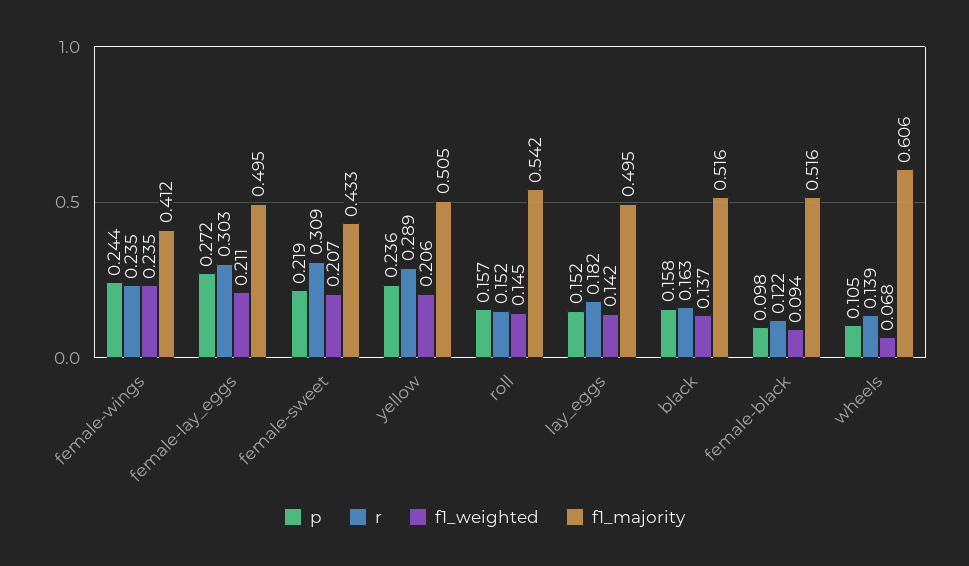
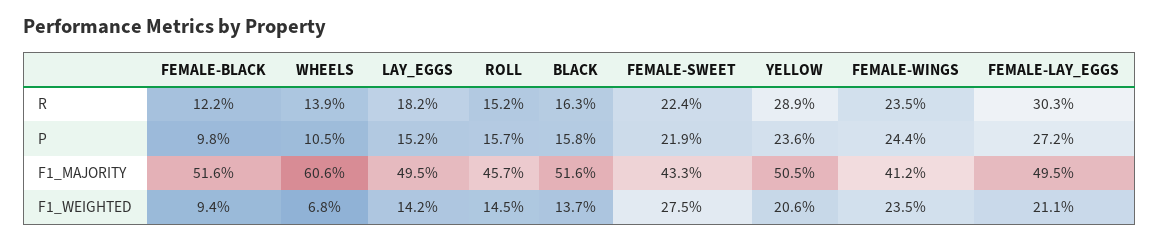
  {
    "p": {
      "female-wings": 0.244,
      "female-lay_eggs": 0.272,
      "female-sweet": 0.219,
      "yellow": 0.236,
      "roll": 0.157,
      "lay_eggs": 0.152,
      "black": 0.158,
      "female-black": 0.098,
      "wheels": 0.105
    },
    "r": {
      "female-wings": 0.235,
      "female-lay_eggs": 0.303,
-     "female-sweet": 0.309,
+     "female-sweet": 0.224,
      "yellow": 0.289,
      "roll": 0.152,
      "lay_eggs": 0.182,
      "black": 0.163,
      "female-black": 0.122,
      "wheels": 0.139
    },
    "f1_weighted": {
      "female-wings": 0.235,
      "female-lay_eggs": 0.211,
-     "female-sweet": 0.207,
+     "female-sweet": 0.275,
      "yellow": 0.206,
      "roll": 0.145,
      "lay_eggs": 0.142,
      "black": 0.137,
      "female-black": 0.094,
      "wheels": 0.068
    },
    "f1_majority": {
      "female-wings": 0.412,
      "female-lay_eggs": 0.495,
      "female-sweet": 0.433,
      "yellow": 0.505,
-     "roll": 0.542,
+     "roll": 0.457,
      "lay_eggs": 0.495,
      "black": 0.516,
      "female-black": 0.516,
      "wheels": 0.606
    }
  }

